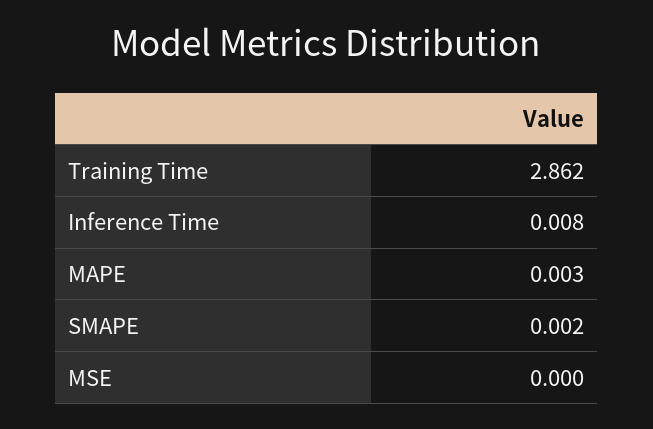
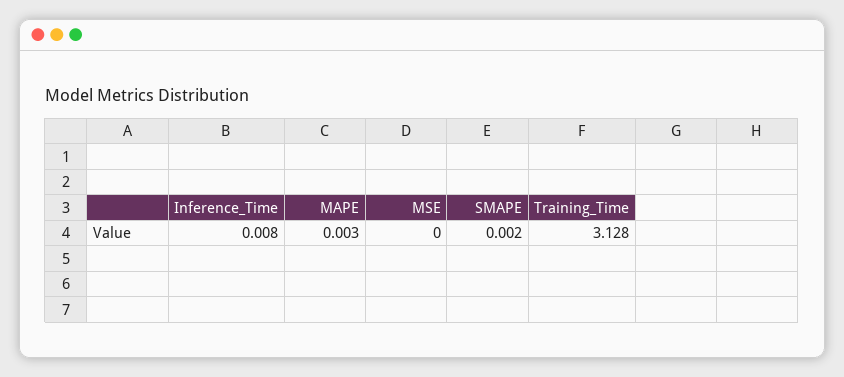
  {
-   "Training Time": 2.862,
+   "Training Time": 3.128,
    "Inference Time": 0.008,
    "MAPE": 0.003,
    "SMAPE": 0.002,
    "MSE": 0
  }

